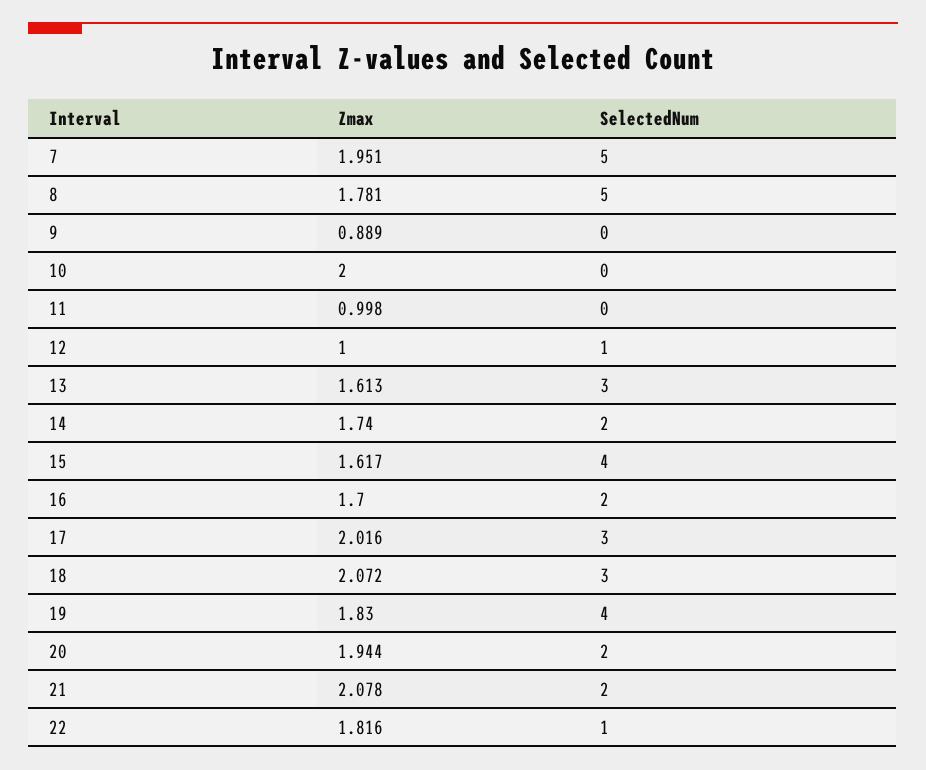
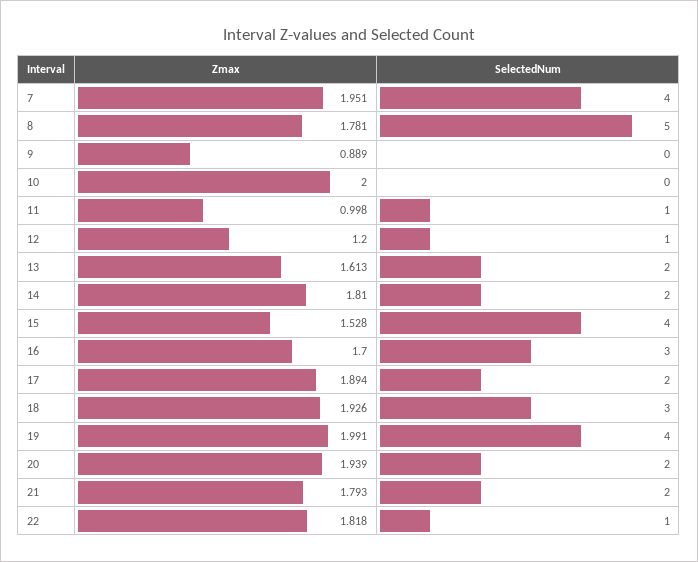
  {
    "Zmax": {
      "7": 1.951,
      "8": 1.781,
      "9": 0.889,
      "10": 2,
      "11": 0.998,
-     "12": 1,
+     "12": 1.2,
      "13": 1.613,
-     "14": 1.74,
+     "14": 1.81,
-     "15": 1.617,
+     "15": 1.528,
      "16": 1.7,
-     "17": 2.016,
+     "17": 1.894,
-     "18": 2.072,
+     "18": 1.926,
-     "19": 1.83,
+     "19": 1.991,
-     "20": 1.944,
+     "20": 1.939,
-     "21": 2.078,
+     "21": 1.793,
-     "22": 1.816
+     "22": 1.818
    },
    "SelectedNum": {
-     "7": 5,
+     "7": 4,
      "8": 5,
      "9": 0,
      "10": 0,
-     "11": 0,
+     "11": 1,
      "12": 1,
-     "13": 3,
+     "13": 2,
      "14": 2,
      "15": 4,
-     "16": 2,
+     "16": 3,
-     "17": 3,
+     "17": 2,
      "18": 3,
      "19": 4,
      "20": 2,
      "21": 2,
      "22": 1
    }
  }

